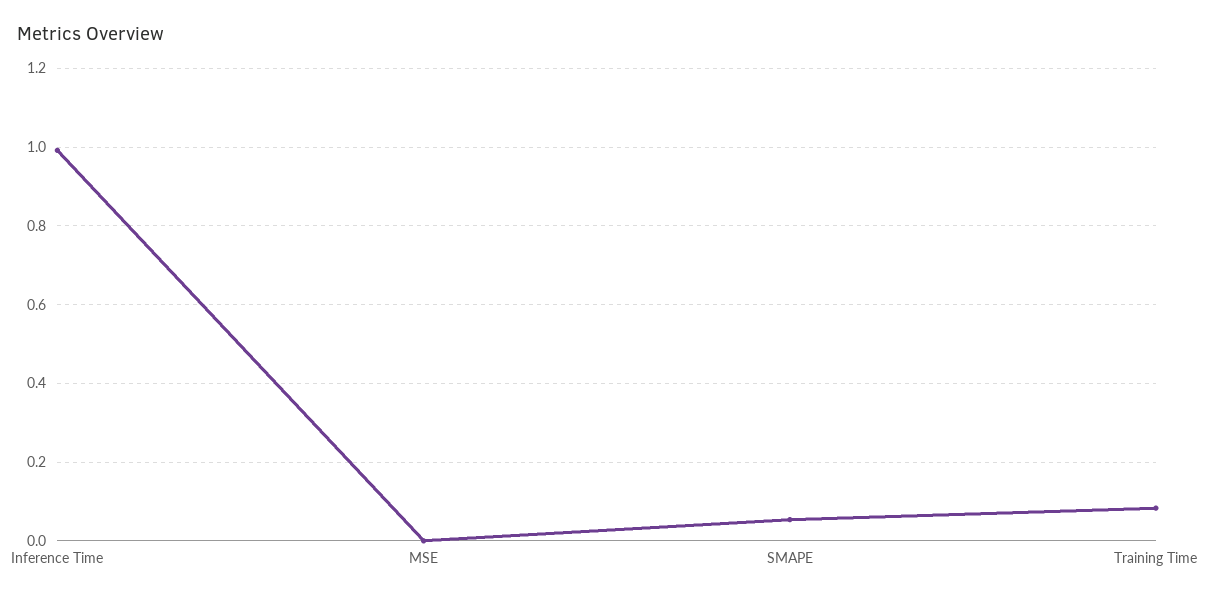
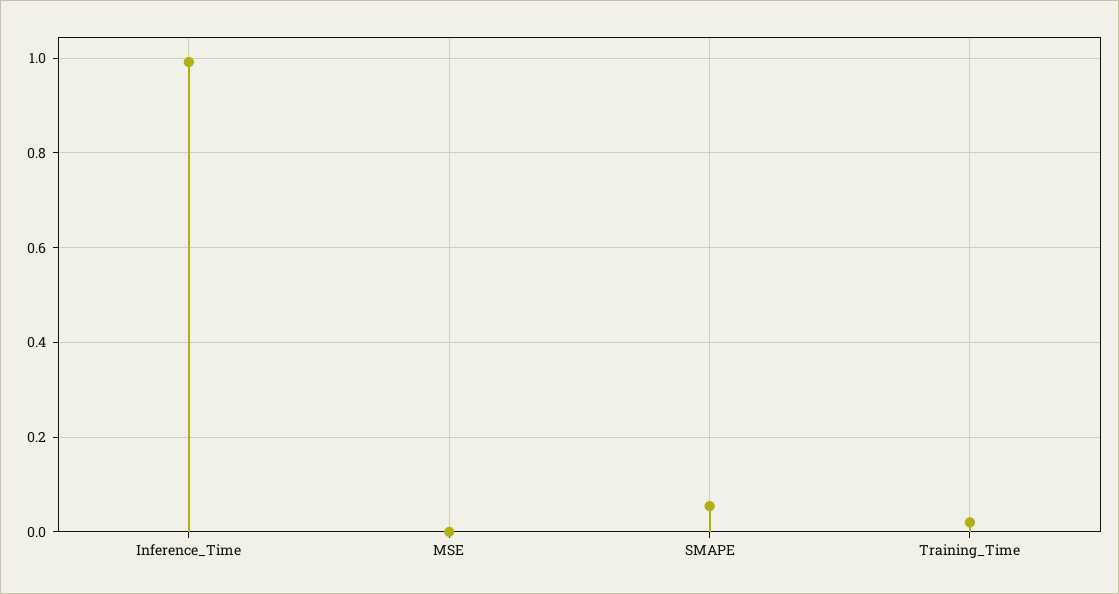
  {
    "Inference Time": 1,
    "MSE": 0,
    "SMAPE": 0.06,
-   "Training Time": 0.08
+   "Training Time": 0.02
  }

